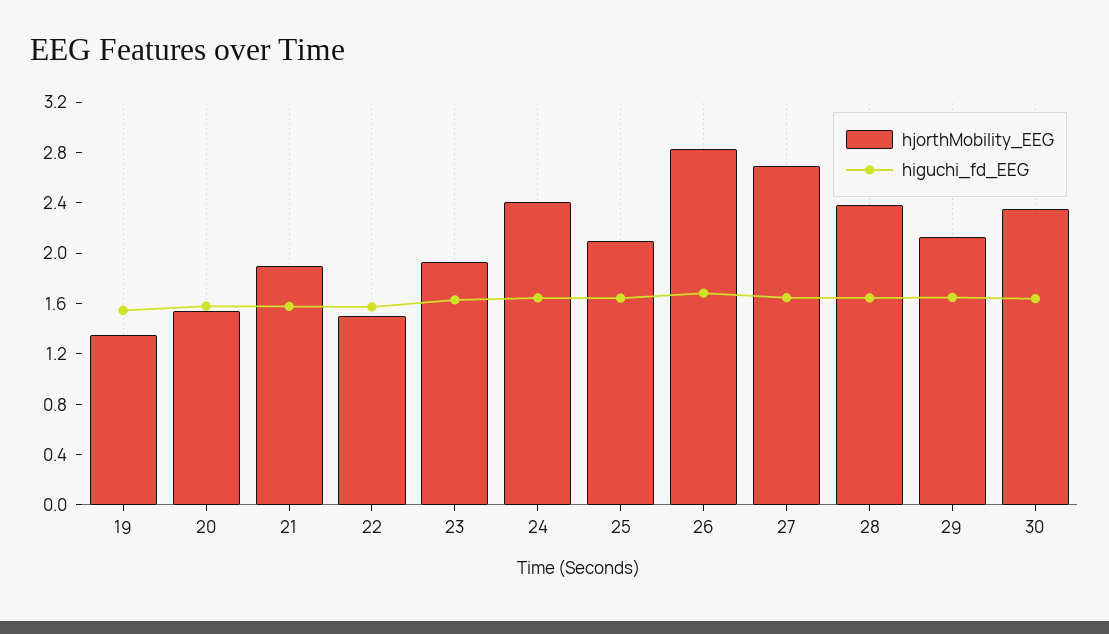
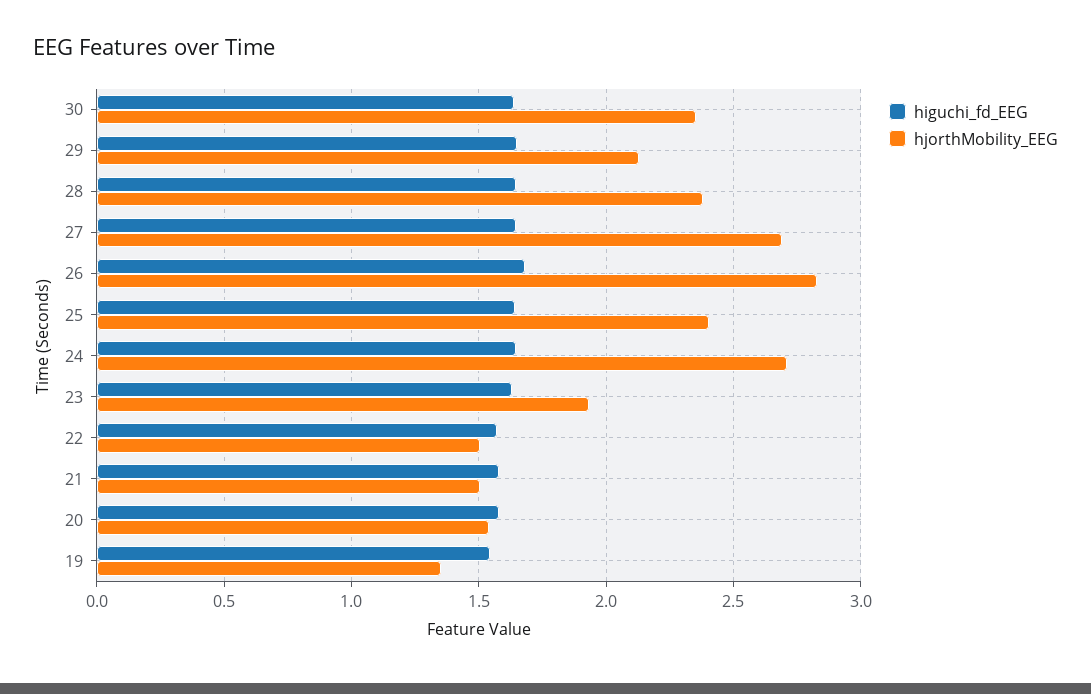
  {
    "hjorthMobility_EEG": {
      "19": 1.35,
      "20": 1.55,
-     "21": 1.9,
+     "21": 1.5,
      "22": 1.5,
      "23": 1.95,
-     "24": 2.4,
+     "24": 2.7,
-     "25": 2.1,
+     "25": 2.4,
      "26": 2.85,
      "27": 2.7,
      "28": 2.4,
      "29": 2.15,
      "30": 2.35
    },
    "higuchi_fd_EEG": {
      "19": 1.55,
      "20": 1.6,
      "21": 1.6,
      "22": 1.55,
      "23": 1.65,
      "24": 1.65,
      "25": 1.65,
      "26": 1.7,
      "27": 1.65,
      "28": 1.65,
      "29": 1.65,
      "30": 1.65
    }
  }

